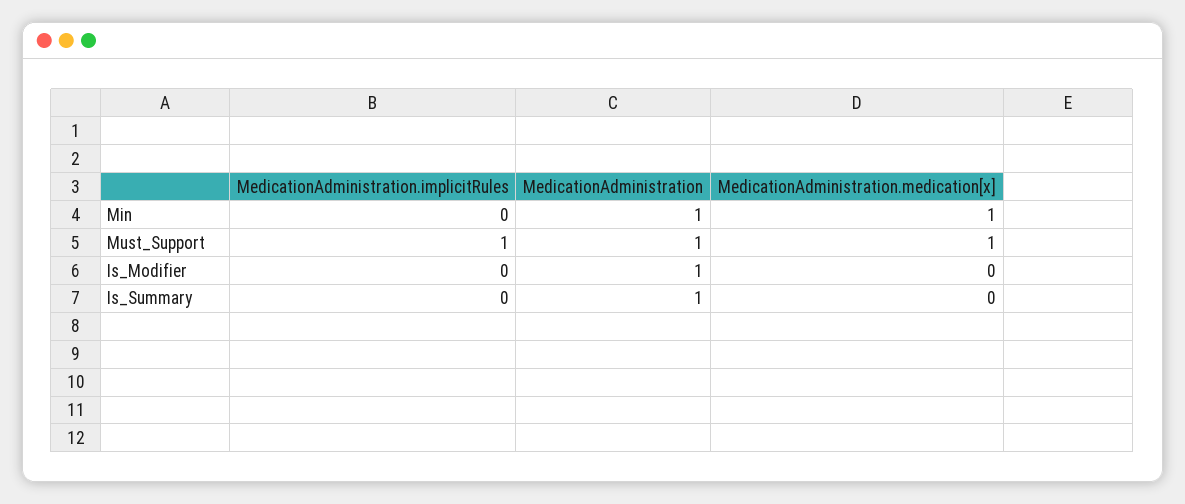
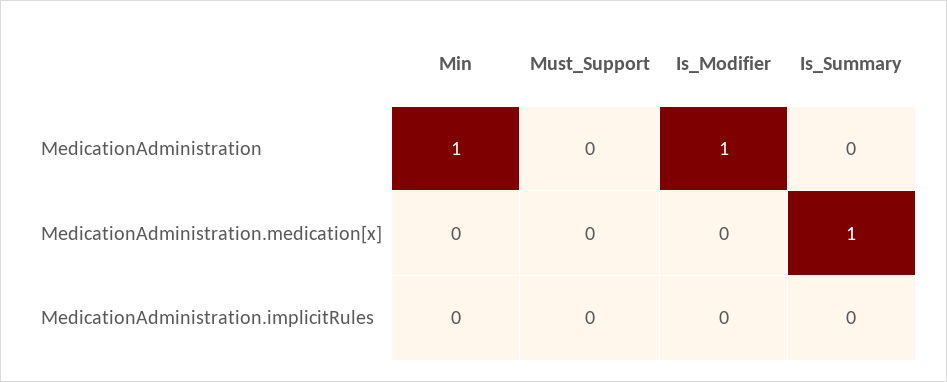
  {
    "MedicationAdministration.implicitRules": {
      "Min": 0,
-     "Must_Support": 1,
+     "Must_Support": 0,
      "Is_Modifier": 0,
      "Is_Summary": 0
    },
    "MedicationAdministration": {
      "Min": 1,
-     "Must_Support": 1,
+     "Must_Support": 0,
      "Is_Modifier": 1,
-     "Is_Summary": 1
+     "Is_Summary": 0
    },
    "MedicationAdministration.medication[x]": {
-     "Min": 1,
+     "Min": 0,
-     "Must_Support": 1,
+     "Must_Support": 0,
      "Is_Modifier": 0,
-     "Is_Summary": 0
+     "Is_Summary": 1
    }
  }

